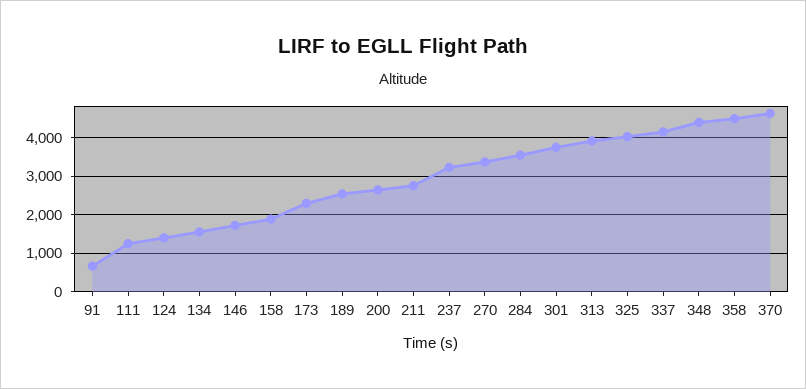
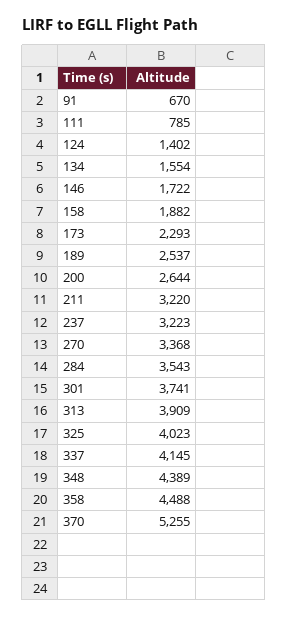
  {
    "91": 670,
-   "111": 1200,
+   "111": 785,
    "124": 1402,
    "134": 1554,
    "146": 1722,
    "158": 1882,
    "173": 2293,
    "189": 2537,
    "200": 2644,
-   "211": 2800,
+   "211": 3220,
    "237": 3223,
    "270": 3368,
    "284": 3543,
    "301": 3741,
    "313": 3909,
    "325": 4023,
    "337": 4145,
    "348": 4389,
    "358": 4488,
-   "370": 4600
+   "370": 5255
  }

